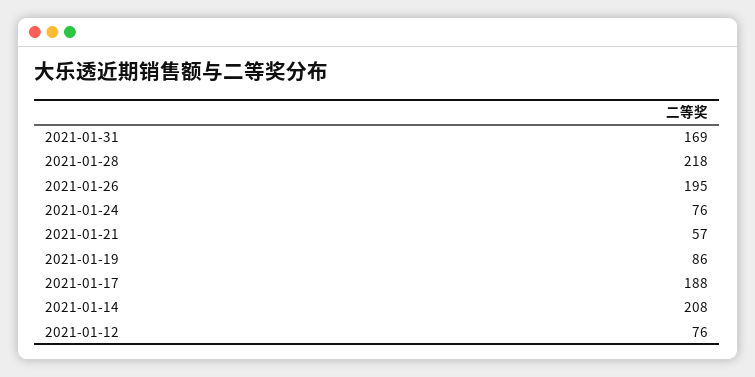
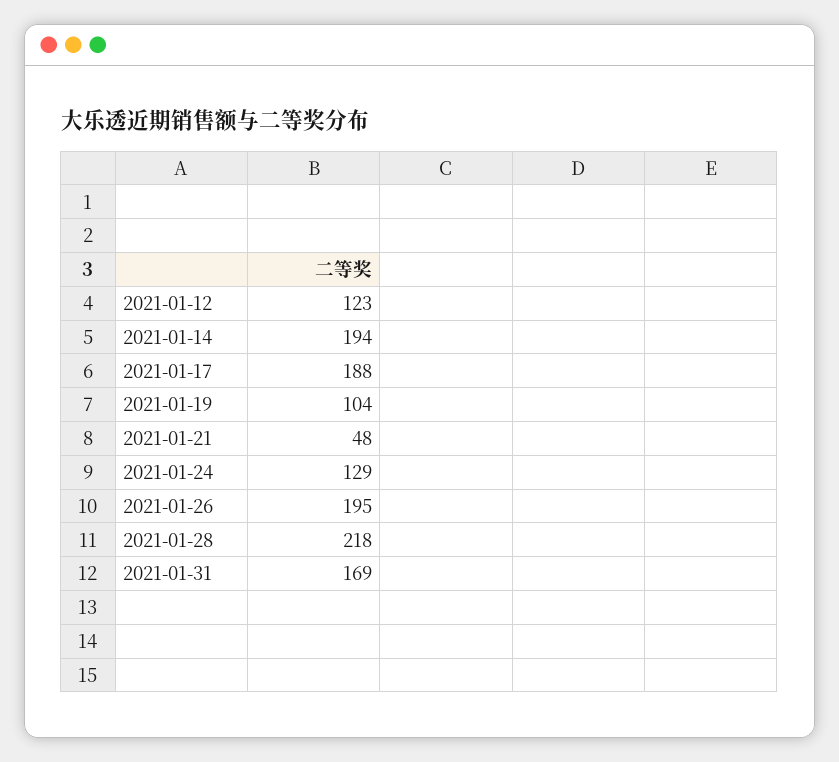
  {
    "2021-01-31": 169,
    "2021-01-28": 218,
    "2021-01-26": 195,
-   "2021-01-24": 76,
+   "2021-01-24": 129,
-   "2021-01-21": 57,
+   "2021-01-21": 48,
-   "2021-01-19": 86,
+   "2021-01-19": 104,
    "2021-01-17": 188,
-   "2021-01-14": 208,
+   "2021-01-14": 194,
-   "2021-01-12": 76
+   "2021-01-12": 123
  }

